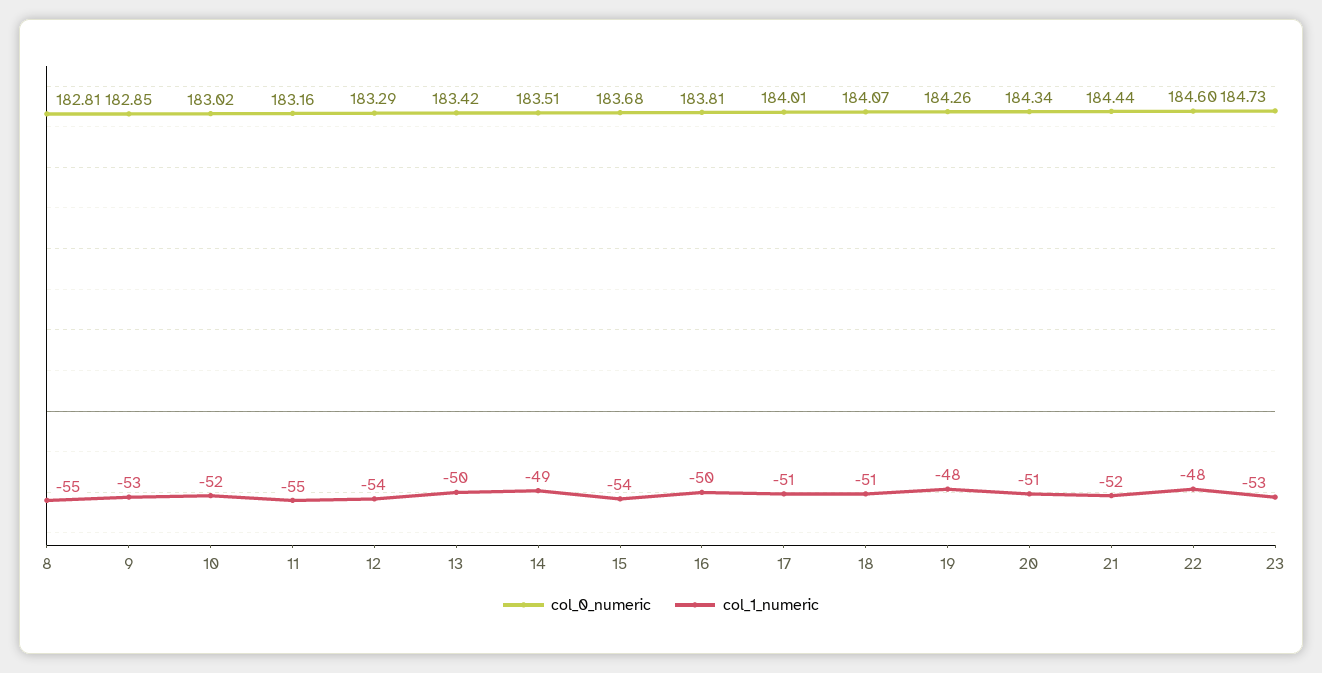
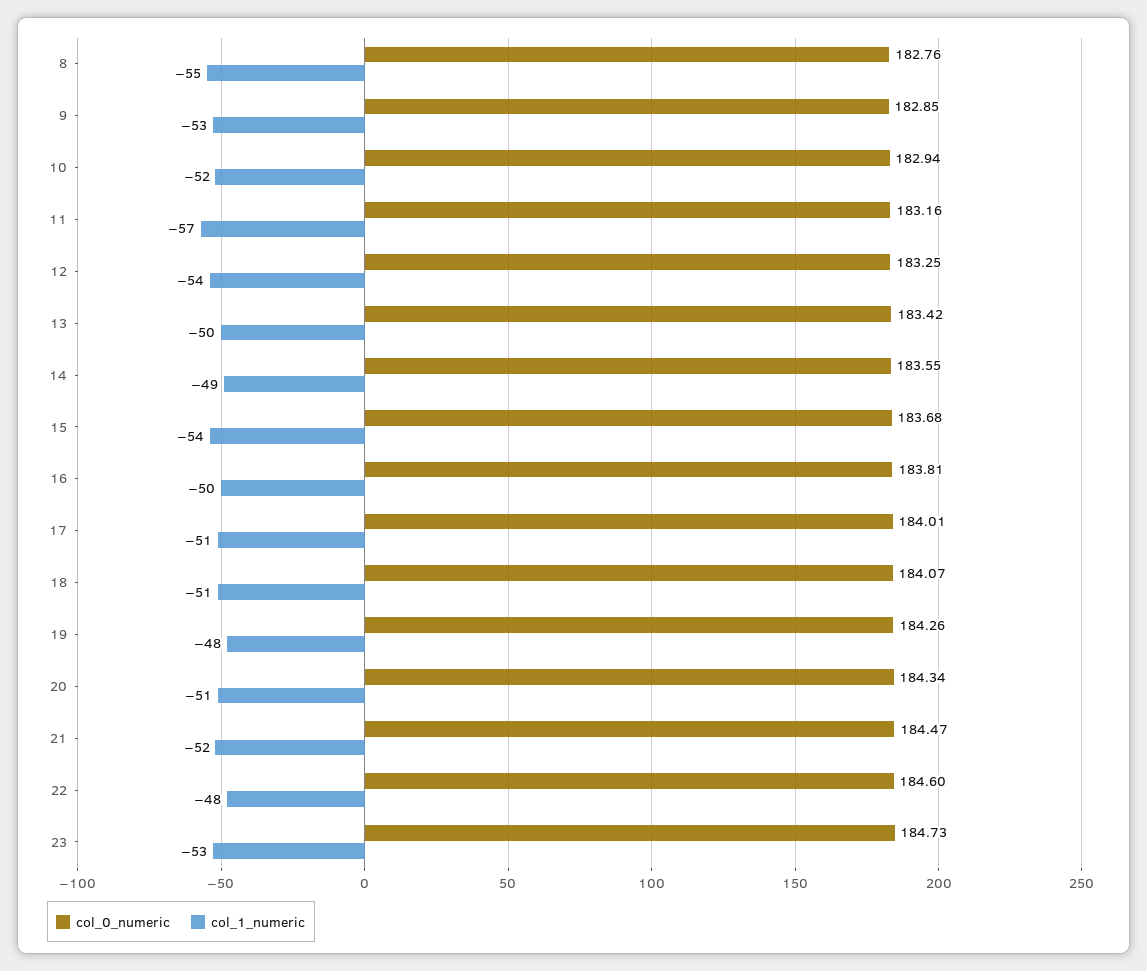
  {
    "col_0_numeric": {
-     "8": 182.81,
+     "8": 182.76,
      "9": 182.85,
-     "10": 183.02,
+     "10": 182.94,
      "11": 183.16,
-     "12": 183.29,
+     "12": 183.25,
      "13": 183.42,
-     "14": 183.51,
+     "14": 183.55,
      "15": 183.68,
      "16": 183.81,
      "17": 184.01,
      "18": 184.07,
      "19": 184.26,
      "20": 184.34,
-     "21": 184.44,
+     "21": 184.47,
      "22": 184.6,
      "23": 184.73
    },
    "col_1_numeric": {
      "8": -55,
      "9": -53,
      "10": -52,
-     "11": -55,
+     "11": -57,
      "12": -54,
      "13": -50,
      "14": -49,
      "15": -54,
      "16": -50,
      "17": -51,
      "18": -51,
      "19": -48,
      "20": -51,
      "21": -52,
      "22": -48,
      "23": -53
    }
  }

